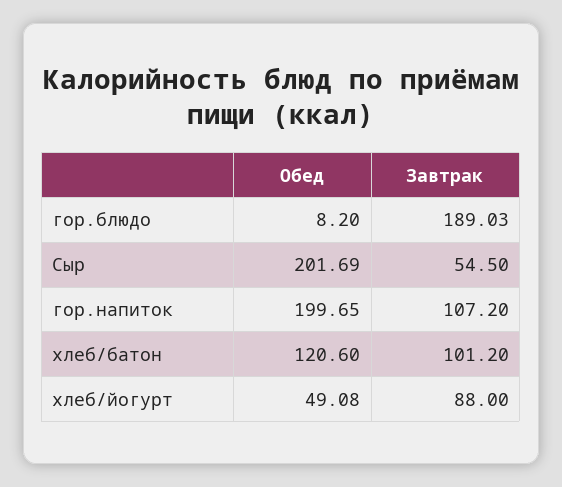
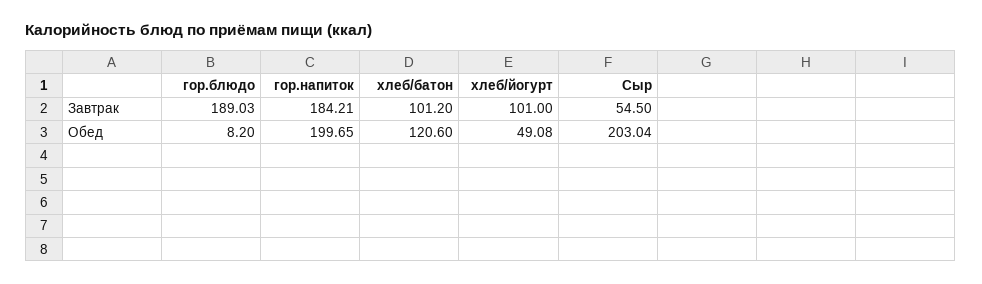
  {
    "Обед": {
      "гор.блюдо": 8.2,
-     "Сыр": 201.69,
+     "Сыр": 203.04,
      "гор.напиток": 199.65,
      "хлеб/батон": 120.6,
      "хлеб/йогурт": 49.08
    },
    "Завтрак": {
      "гор.блюдо": 189.03,
      "Сыр": 54.5,
-     "гор.напиток": 107.2,
+     "гор.напиток": 184.21,
      "хлеб/батон": 101.2,
-     "хлеб/йогурт": 88
+     "хлеб/йогурт": 101
    }
  }

